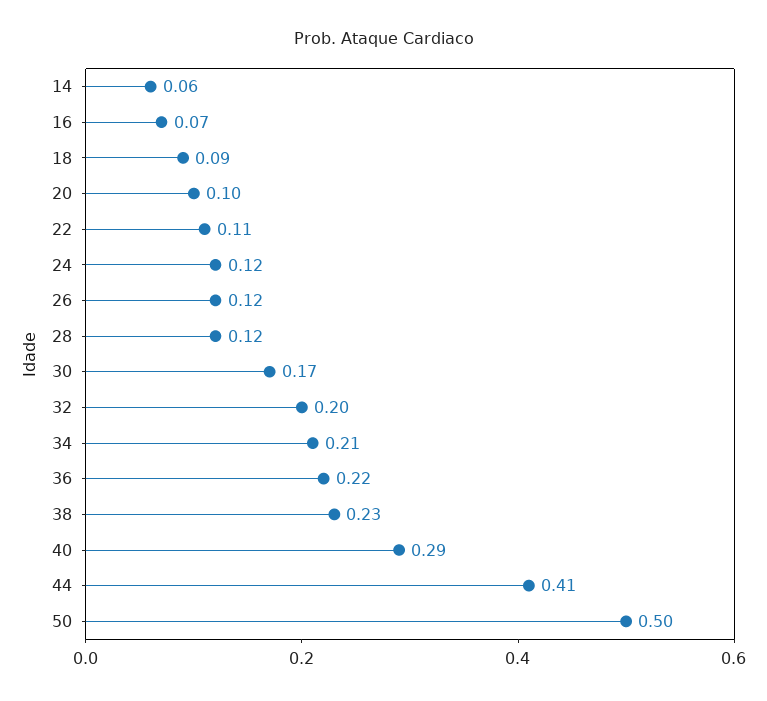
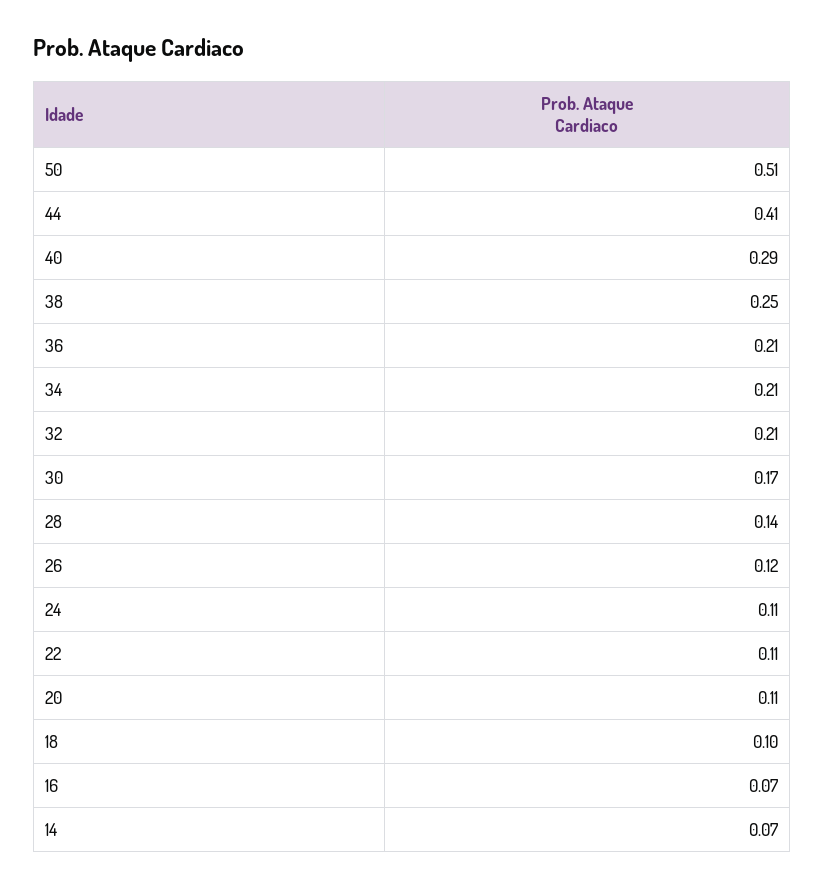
  {
-   "14": 0.06,
+   "14": 0.07,
    "16": 0.07,
-   "18": 0.09,
+   "18": 0.1,
-   "20": 0.1,
+   "20": 0.11,
    "22": 0.11,
-   "24": 0.12,
+   "24": 0.11,
    "26": 0.12,
-   "28": 0.12,
+   "28": 0.14,
    "30": 0.17,
-   "32": 0.2,
+   "32": 0.21,
    "34": 0.21,
-   "36": 0.22,
+   "36": 0.21,
-   "38": 0.23,
+   "38": 0.25,
    "40": 0.29,
    "44": 0.41,
-   "50": 0.5
+   "50": 0.51
  }

